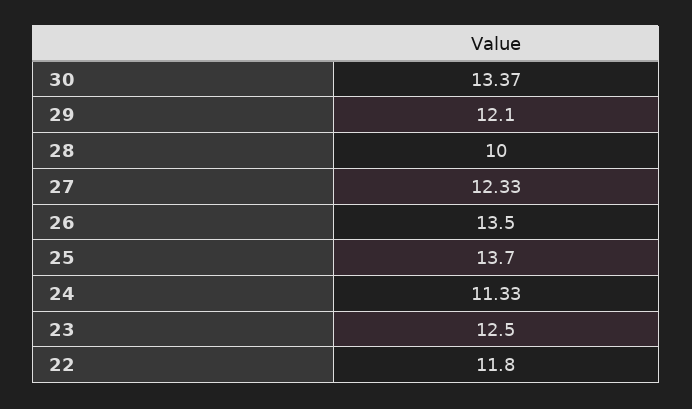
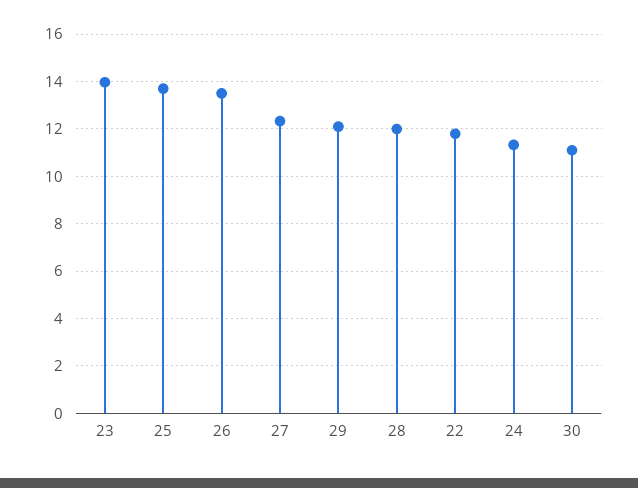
  {
-   "30": 13.37,
+   "30": 11,
    "29": 12.1,
-   "28": 10,
+   "28": 12,
    "27": 12.33,
    "26": 13.5,
    "25": 13.7,
    "24": 11.33,
-   "23": 12.5,
+   "23": 14,
    "22": 11.8
  }

